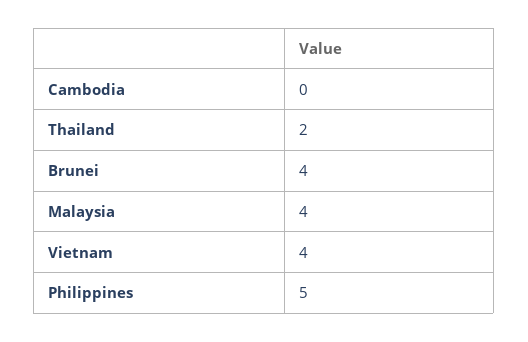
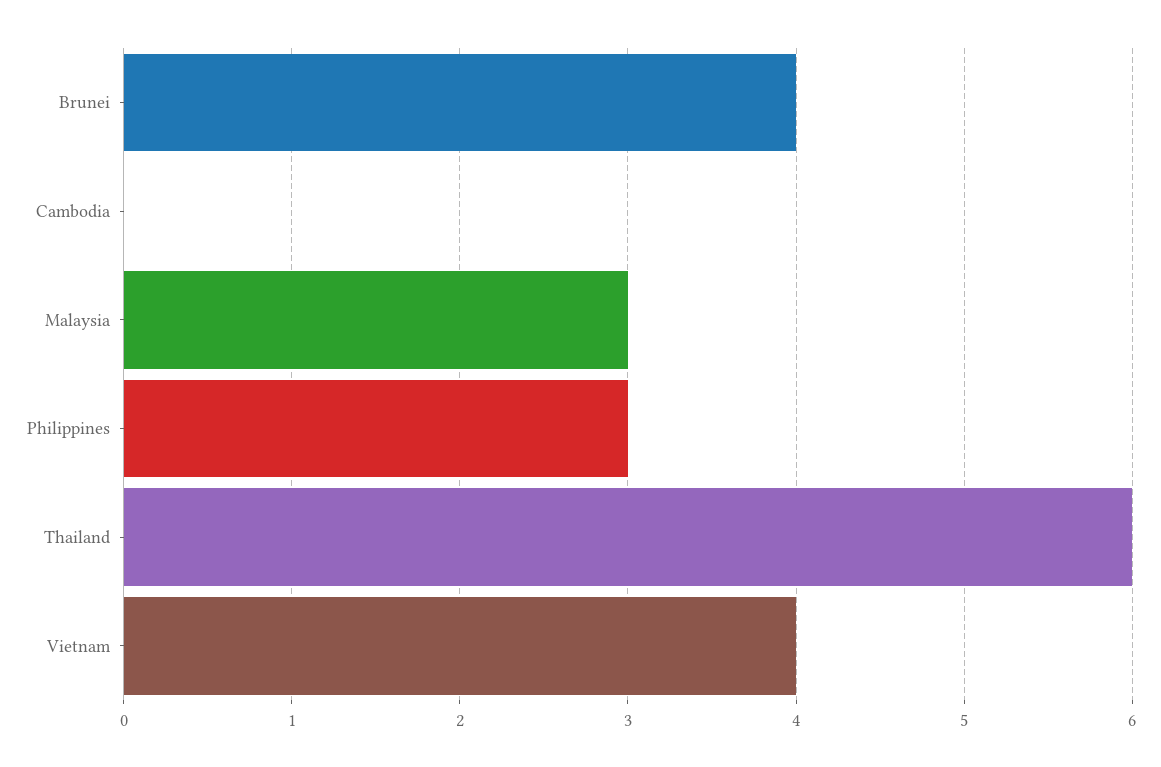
  {
    "Cambodia": 0,
-   "Thailand": 2,
+   "Thailand": 6,
    "Brunei": 4,
-   "Malaysia": 4,
+   "Malaysia": 3,
    "Vietnam": 4,
-   "Philippines": 5
+   "Philippines": 3
  }

